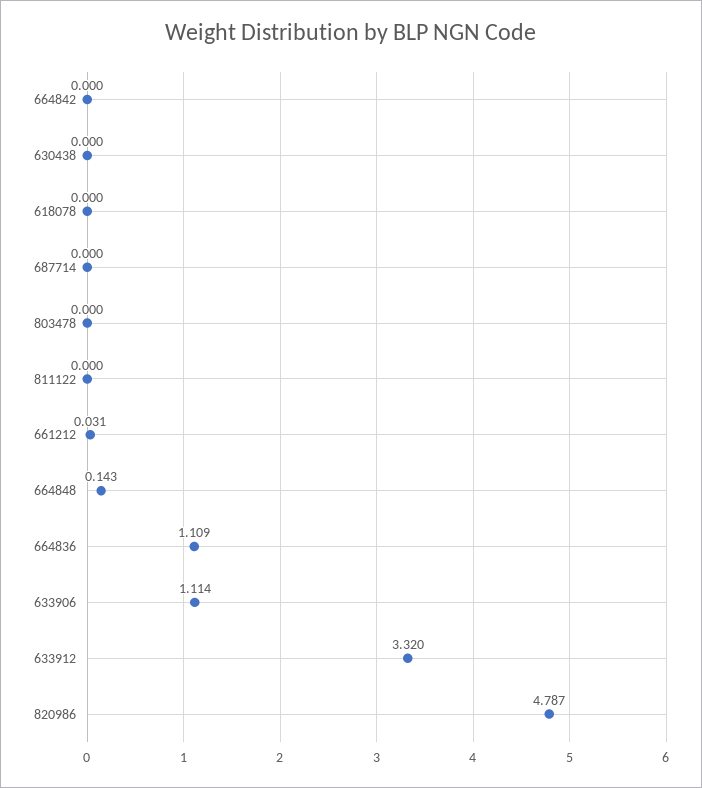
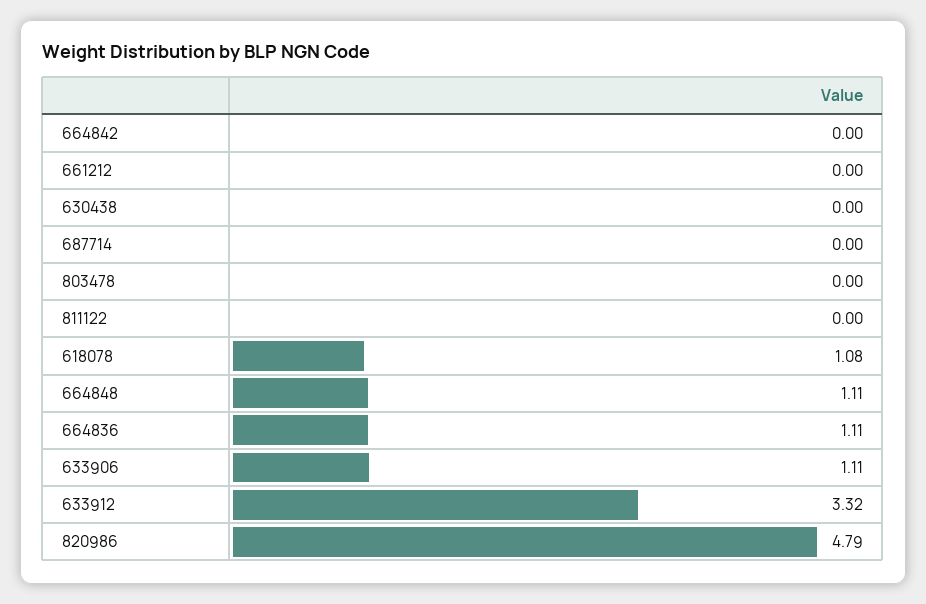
  {
    "664842": 0,
    "630438": 0,
-   "618078": 0,
+   "618078": 1.08,
    "687714": 0,
    "803478": 0,
    "811122": 0,
-   "661212": 0.031,
+   "661212": 0,
-   "664848": 0.143,
+   "664848": 1.11,
    "664836": 1.109,
    "633906": 1.114,
    "633912": 3.32,
    "820986": 4.787
  }

